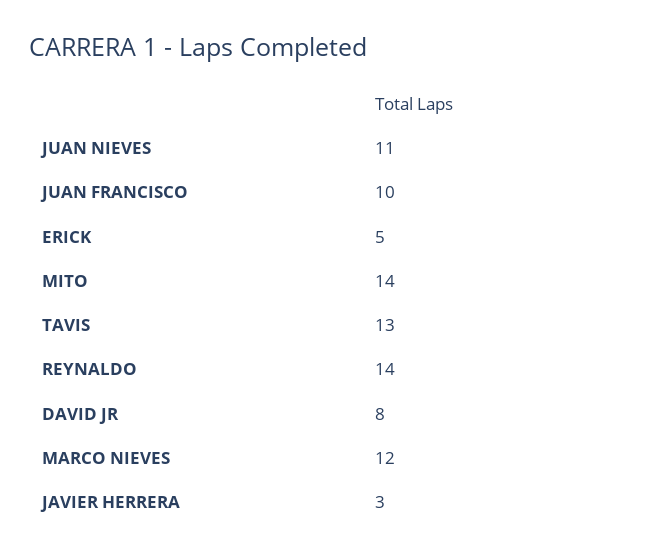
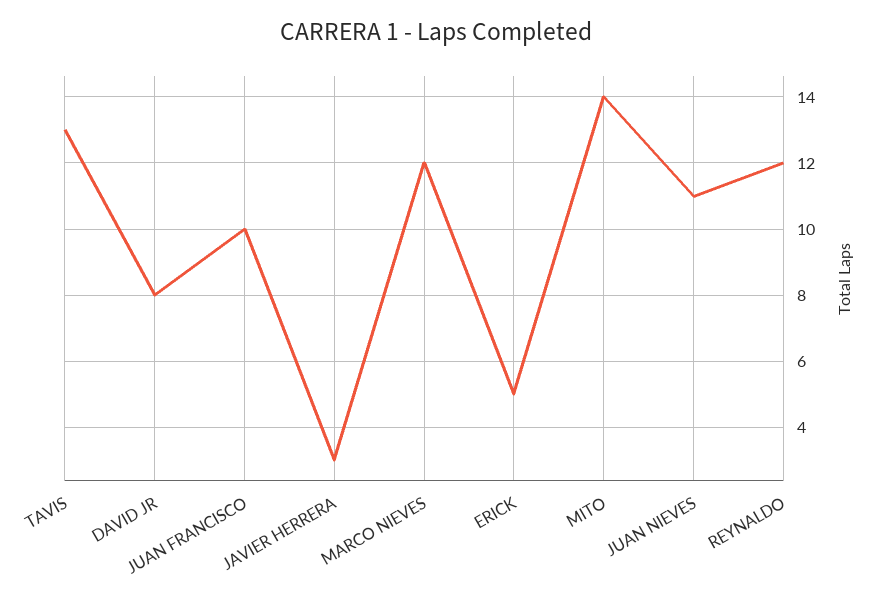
  {
    "JUAN NIEVES": 11,
    "JUAN FRANCISCO": 10,
    "ERICK": 5,
    "MITO": 14,
    "TAVIS": 13,
-   "REYNALDO": 14,
+   "REYNALDO": 12,
    "DAVID JR": 8,
    "MARCO NIEVES": 12,
    "JAVIER HERRERA": 3
  }

